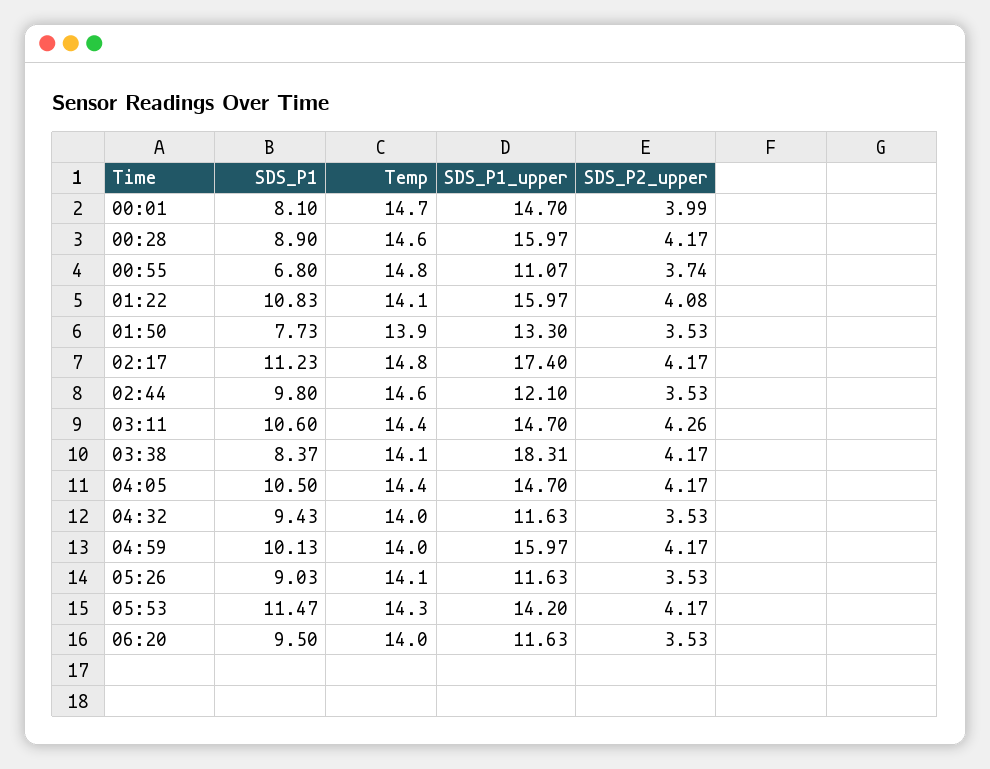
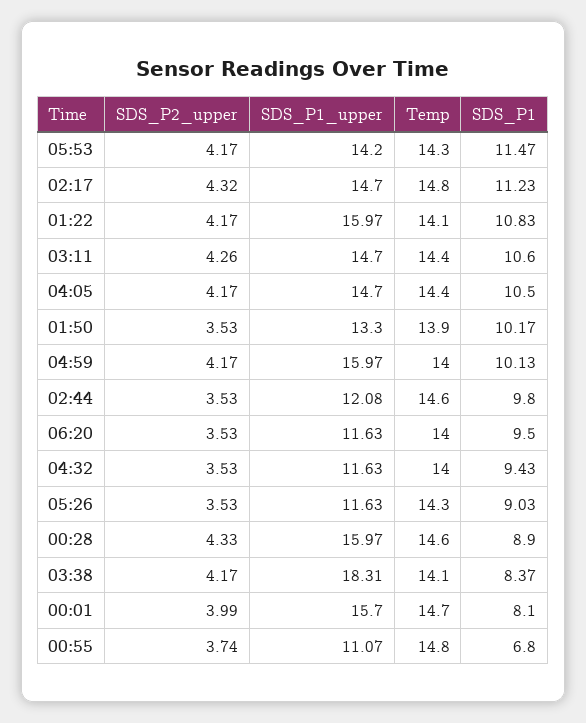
  {
    "SDS_P1": {
      "00:01": 8.1,
      "00:28": 8.9,
      "00:55": 6.8,
      "01:22": 10.83,
-     "01:50": 7.73,
+     "01:50": 10.17,
      "02:17": 11.23,
      "02:44": 9.8,
      "03:11": 10.6,
      "03:38": 8.37,
      "04:05": 10.5,
      "04:32": 9.43,
      "04:59": 10.13,
      "05:26": 9.03,
      "05:53": 11.47,
      "06:20": 9.5
    },
    "Temp": {
      "00:01": 14.7,
      "00:28": 14.6,
      "00:55": 14.8,
      "01:22": 14.1,
      "01:50": 13.9,
      "02:17": 14.8,
      "02:44": 14.6,
      "03:11": 14.4,
      "03:38": 14.1,
      "04:05": 14.4,
      "04:32": 14,
      "04:59": 14,
-     "05:26": 14.1,
+     "05:26": 14.3,
      "05:53": 14.3,
      "06:20": 14
    },
    "SDS_P1_upper": {
-     "00:01": 14.7,
+     "00:01": 15.7,
      "00:28": 15.97,
      "00:55": 11.07,
      "01:22": 15.97,
      "01:50": 13.3,
-     "02:17": 17.4,
+     "02:17": 14.7,
-     "02:44": 12.1,
+     "02:44": 12.08,
      "03:11": 14.7,
      "03:38": 18.31,
      "04:05": 14.7,
      "04:32": 11.63,
      "04:59": 15.97,
      "05:26": 11.63,
      "05:53": 14.2,
      "06:20": 11.63
    },
    "SDS_P2_upper": {
      "00:01": 3.99,
-     "00:28": 4.17,
+     "00:28": 4.33,
      "00:55": 3.74,
-     "01:22": 4.08,
+     "01:22": 4.17,
      "01:50": 3.53,
-     "02:17": 4.17,
+     "02:17": 4.32,
      "02:44": 3.53,
      "03:11": 4.26,
      "03:38": 4.17,
      "04:05": 4.17,
      "04:32": 3.53,
      "04:59": 4.17,
      "05:26": 3.53,
      "05:53": 4.17,
      "06:20": 3.53
    }
  }

